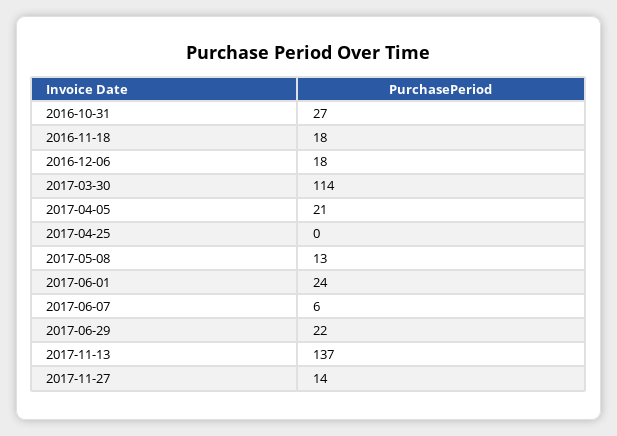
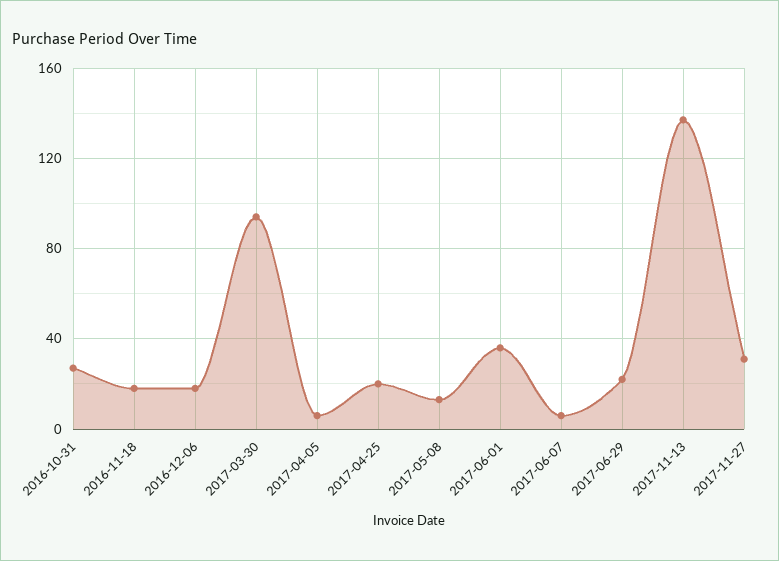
  {
    "2016-10-31": 27,
    "2016-11-18": 18,
    "2016-12-06": 18,
-   "2017-03-30": 114,
+   "2017-03-30": 95,
-   "2017-04-05": 21,
+   "2017-04-05": 5,
-   "2017-04-25": 0,
+   "2017-04-25": 20,
    "2017-05-08": 13,
-   "2017-06-01": 24,
+   "2017-06-01": 35,
    "2017-06-07": 6,
    "2017-06-29": 22,
    "2017-11-13": 137,
-   "2017-11-27": 14
+   "2017-11-27": 30
  }

